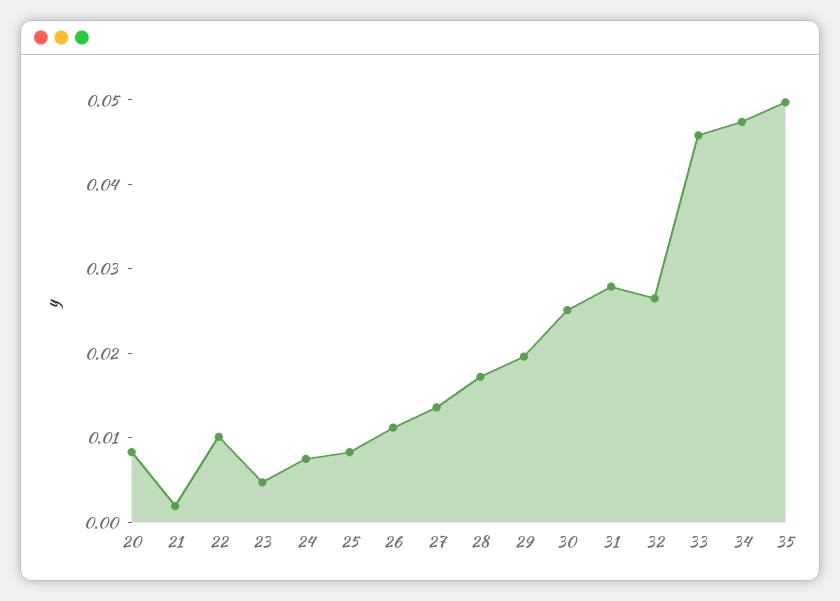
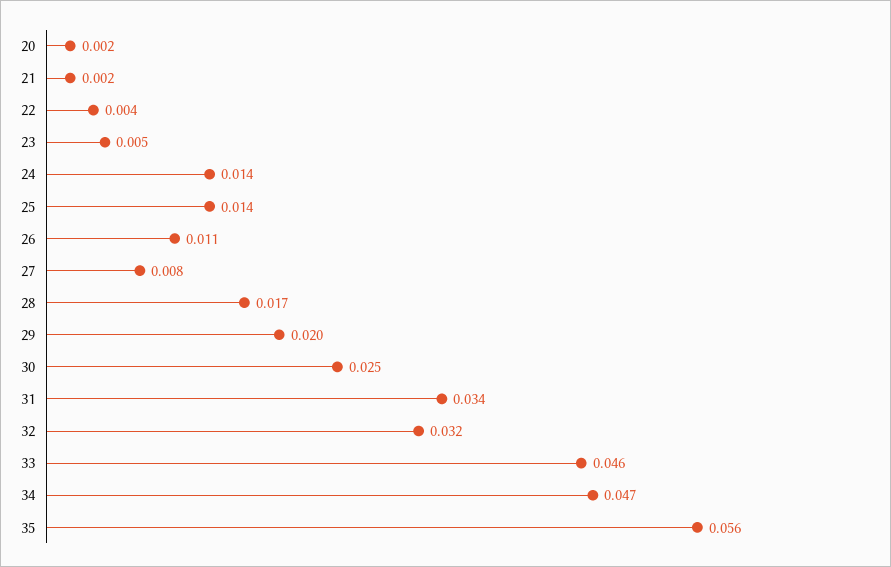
  {
-   "20": 0.008,
+   "20": 0.002,
    "21": 0.002,
-   "22": 0.01,
+   "22": 0.004,
    "23": 0.005,
-   "24": 0.008,
+   "24": 0.014,
-   "25": 0.008,
+   "25": 0.014,
    "26": 0.011,
-   "27": 0.014,
+   "27": 0.008,
    "28": 0.017,
    "29": 0.02,
    "30": 0.025,
-   "31": 0.028,
+   "31": 0.034,
-   "32": 0.026,
+   "32": 0.032,
    "33": 0.046,
    "34": 0.047,
-   "35": 0.05
+   "35": 0.056
  }

